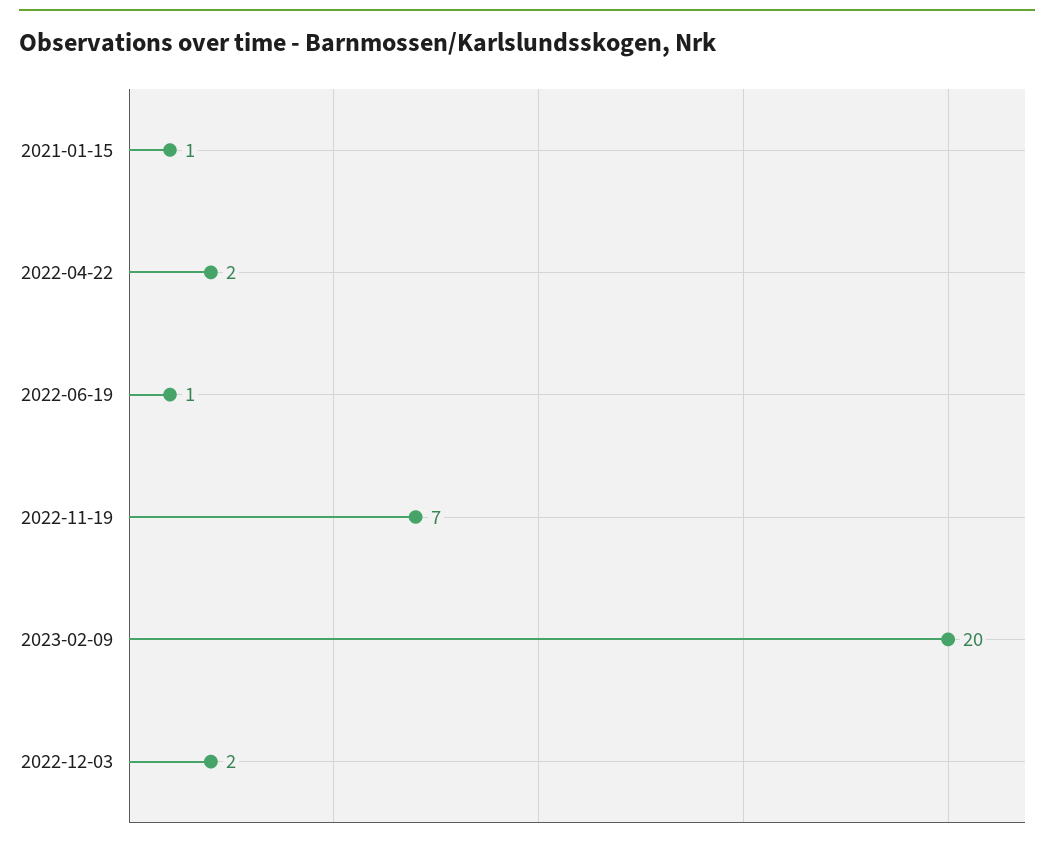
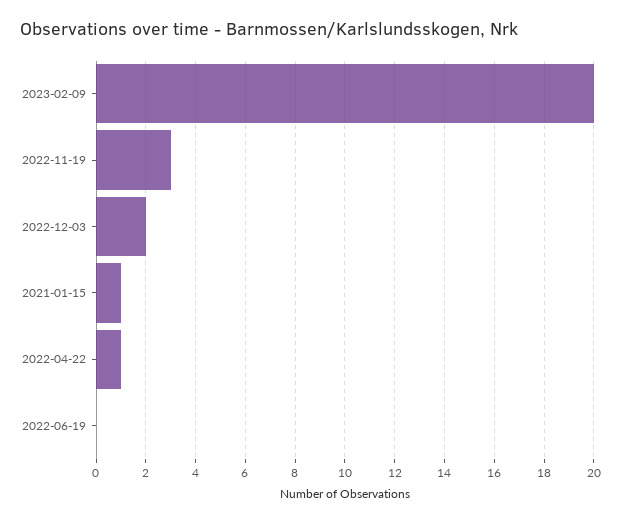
  {
    "2021-01-15": 1,
-   "2022-04-22": 2,
+   "2022-04-22": 1,
-   "2022-06-19": 1,
+   "2022-06-19": 0,
-   "2022-11-19": 7,
+   "2022-11-19": 3,
    "2023-02-09": 20,
    "2022-12-03": 2
  }

